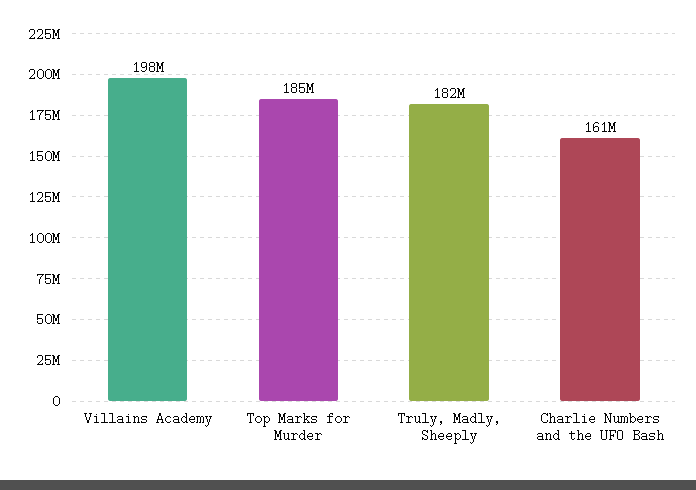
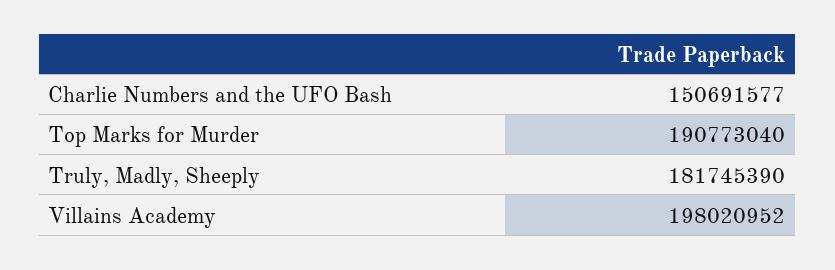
  {
    "Villains Academy": 198020952,
-   "Top Marks for Murder": 185000000,
+   "Top Marks for Murder": 190773040,
    "Truly, Madly, Sheeply": 181745390,
-   "Charlie Numbers and the UFO Bash": 161000000
+   "Charlie Numbers and the UFO Bash": 150691577
  }

